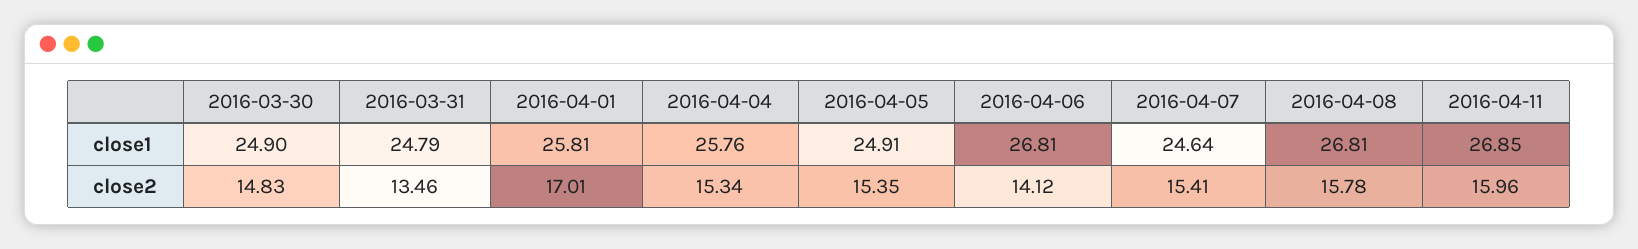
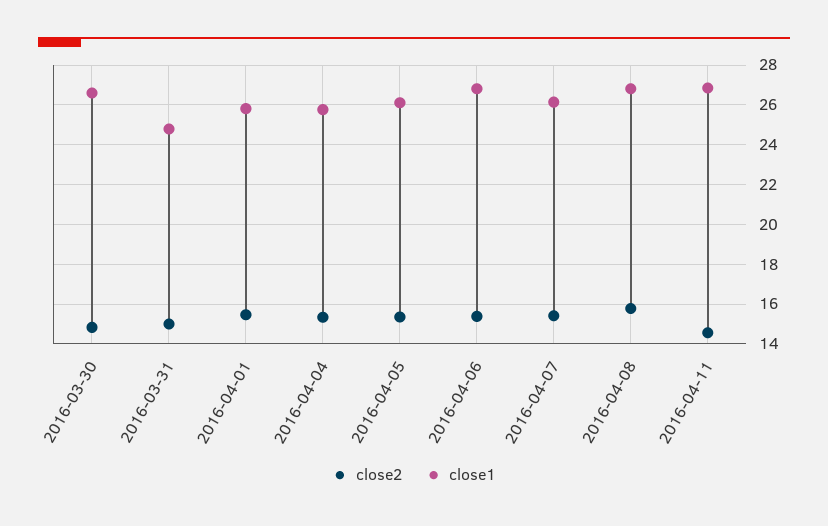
  {
    "close1": {
-     "2016-03-30": 24.9,
+     "2016-03-30": 26.5,
      "2016-03-31": 24.79,
      "2016-04-01": 25.81,
      "2016-04-04": 25.76,
-     "2016-04-05": 24.91,
+     "2016-04-05": 26,
      "2016-04-06": 26.81,
-     "2016-04-07": 24.64,
+     "2016-04-07": 26,
      "2016-04-08": 26.81,
      "2016-04-11": 26.85
    },
    "close2": {
      "2016-03-30": 14.83,
-     "2016-03-31": 13.46,
+     "2016-03-31": 15,
-     "2016-04-01": 17.01,
+     "2016-04-01": 15.5,
      "2016-04-04": 15.34,
      "2016-04-05": 15.35,
-     "2016-04-06": 14.12,
+     "2016-04-06": 15.5,
      "2016-04-07": 15.41,
      "2016-04-08": 15.78,
-     "2016-04-11": 15.96
+     "2016-04-11": 14.5
    }
  }

